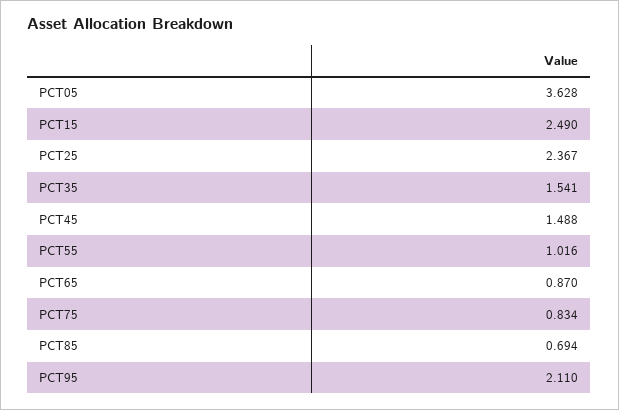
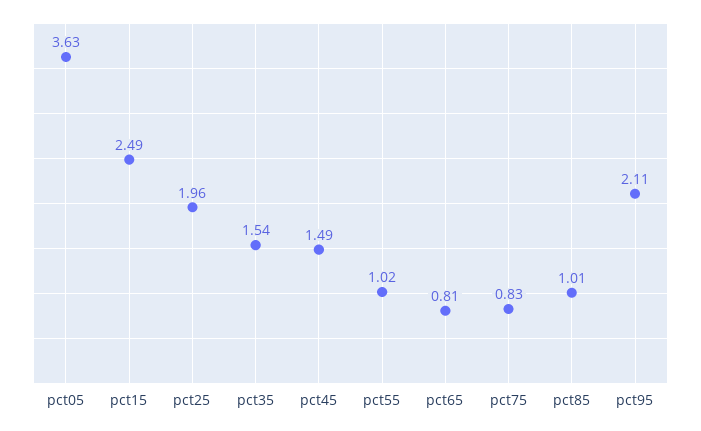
  {
    "PCT05": 3.628,
    "PCT15": 2.49,
-   "PCT25": 2.367,
+   "PCT25": 1.96,
    "PCT35": 1.541,
    "PCT45": 1.488,
    "PCT55": 1.016,
-   "PCT65": 0.87,
+   "PCT65": 0.81,
    "PCT75": 0.834,
-   "PCT85": 0.694,
+   "PCT85": 1.01,
    "PCT95": 2.11
  }

